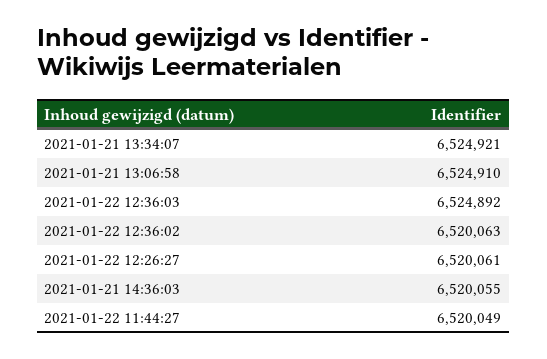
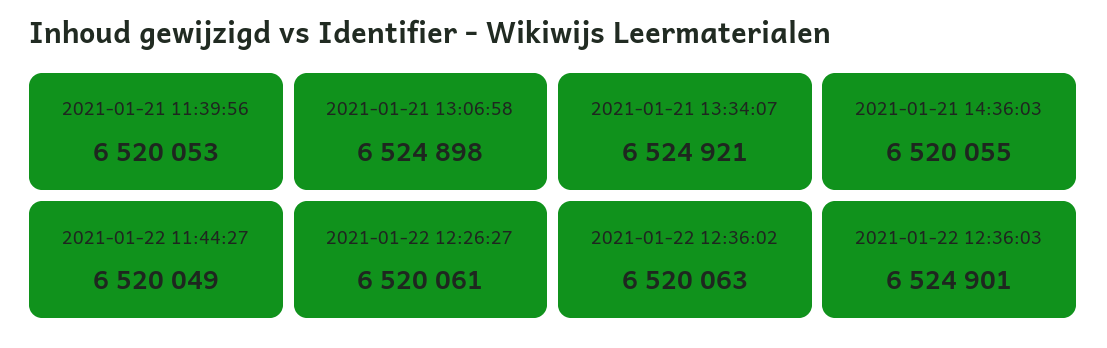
  {
    "2021-01-21 13:34:07": 6524921,
-   "2021-01-21 13:06:58": 6524910,
+   "2021-01-21 13:06:58": 6524898,
-   "2021-01-22 12:36:03": 6524892,
+   "2021-01-22 12:36:03": 6524901,
    "2021-01-22 12:36:02": 6520063,
    "2021-01-22 12:26:27": 6520061,
    "2021-01-21 14:36:03": 6520055,
-   "2021-01-22 11:44:27": 6520049
+   "2021-01-22 11:44:27": 6520049,
+   "2021-01-21 11:39:56": 6520053
  }

